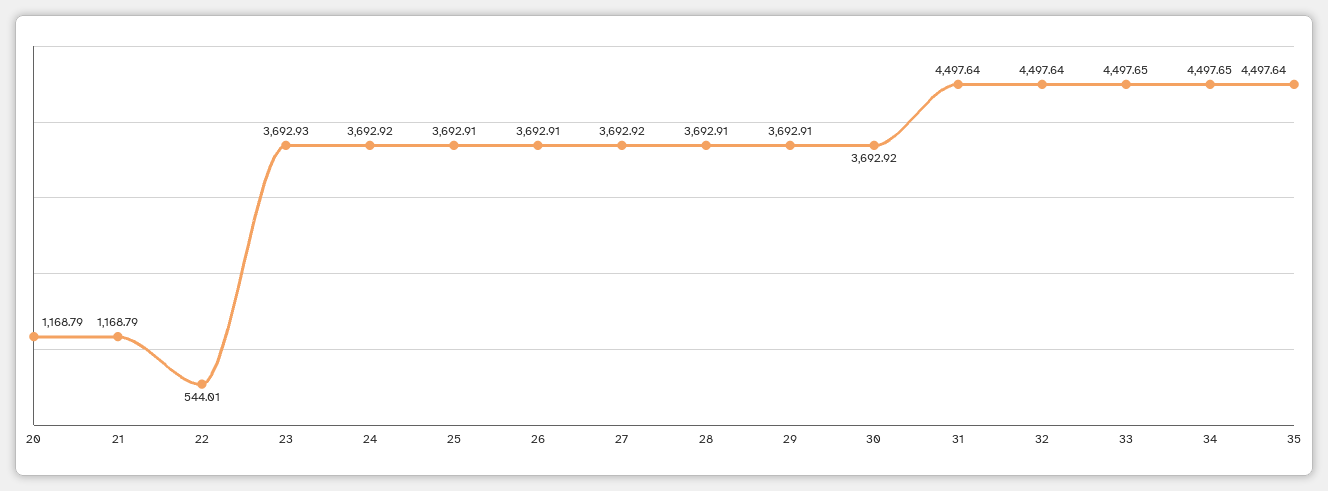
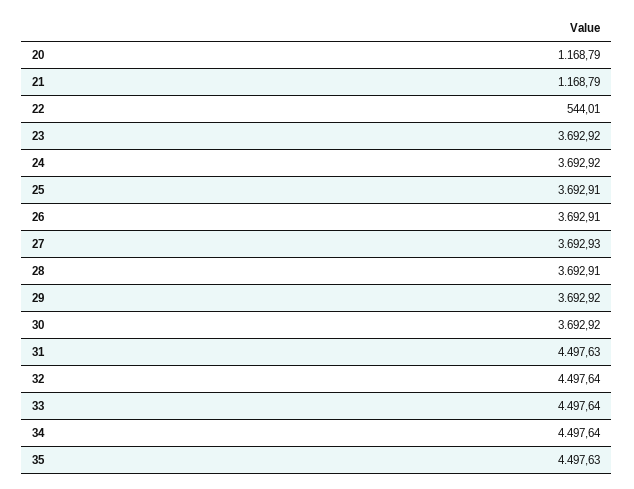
  {
    "20": 1168.79,
    "21": 1168.79,
    "22": 544.01,
-   "23": 3692.93,
+   "23": 3692.92,
    "24": 3692.92,
    "25": 3692.91,
    "26": 3692.91,
-   "27": 3692.92,
+   "27": 3692.93,
    "28": 3692.91,
-   "29": 3692.91,
+   "29": 3692.92,
    "30": 3692.92,
-   "31": 4497.64,
+   "31": 4497.63,
    "32": 4497.64,
-   "33": 4497.65,
+   "33": 4497.64,
-   "34": 4497.65,
+   "34": 4497.64,
-   "35": 4497.64
+   "35": 4497.63
  }

